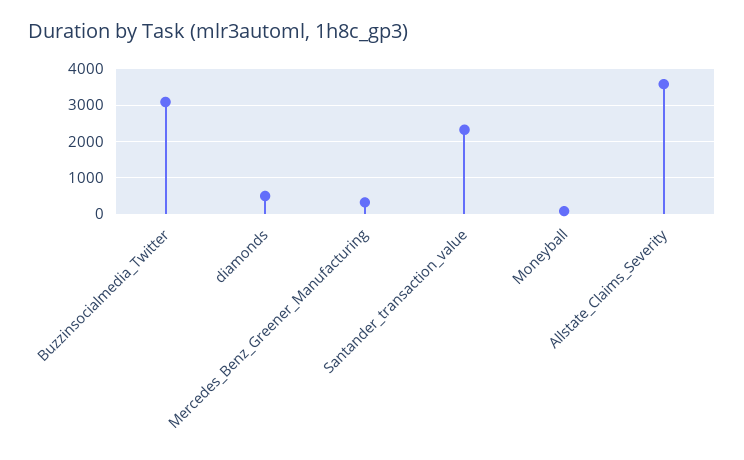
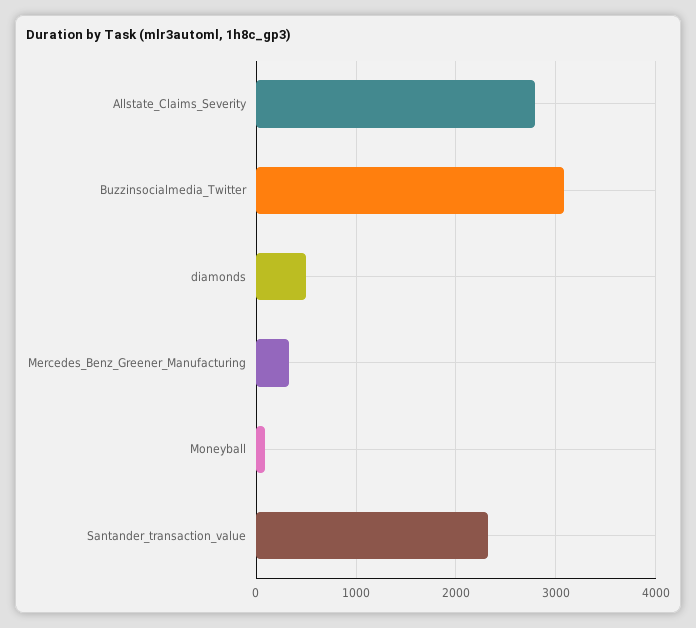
  {
    "Buzzinsocialmedia_Twitter": 3100,
    "diamonds": 500,
    "Mercedes_Benz_Greener_Manufacturing": 300,
    "Santander_transaction_value": 2300,
    "Moneyball": 100,
-   "Allstate_Claims_Severity": 3600
+   "Allstate_Claims_Severity": 2800
  }

